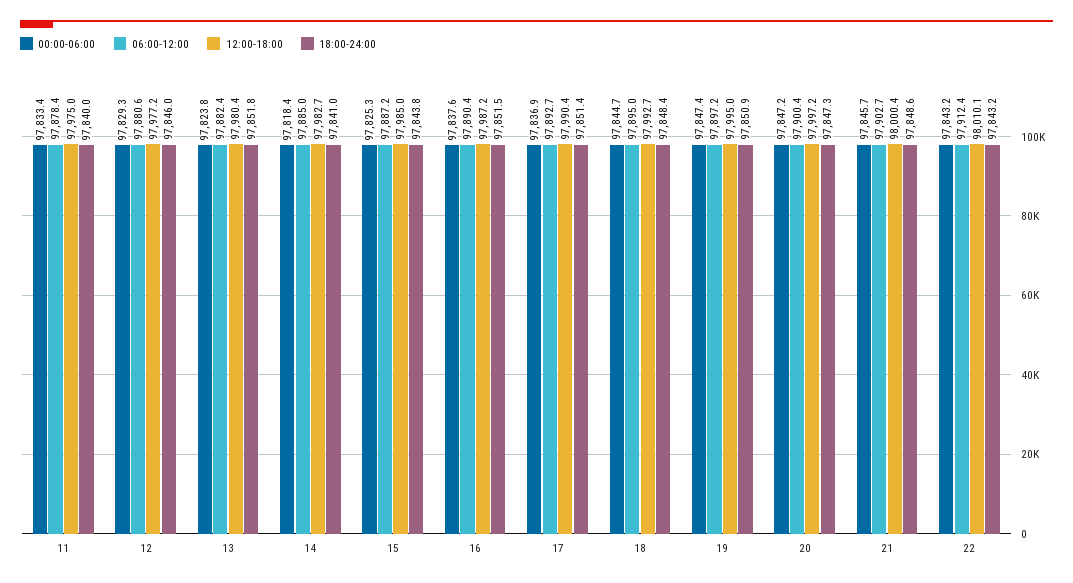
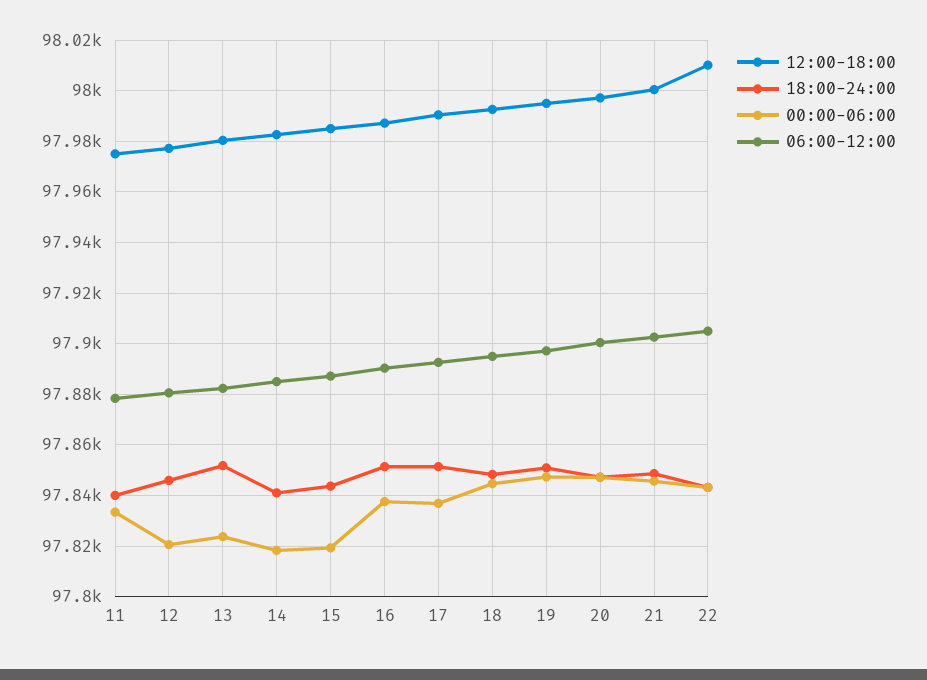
  {
    "00:00-06:00": {
      "11": 97833.4,
-     "12": 97829.3,
+     "12": 97820,
      "13": 97823.8,
      "14": 97818.4,
-     "15": 97825.3,
+     "15": 97820,
      "16": 97837.6,
      "17": 97836.9,
      "18": 97844.7,
      "19": 97847.4,
      "20": 97847.2,
      "21": 97845.7,
      "22": 97843.2
    },
    "06:00-12:00": {
      "11": 97878.4,
      "12": 97880.6,
      "13": 97882.4,
      "14": 97885,
      "15": 97887.2,
      "16": 97890.4,
      "17": 97892.7,
      "18": 97895,
      "19": 97897.2,
      "20": 97900.4,
      "21": 97902.7,
-     "22": 97912.4
+     "22": 97905
    },
    "12:00-18:00": {
      "11": 97975,
      "12": 97977.2,
      "13": 97980.4,
      "14": 97982.7,
      "15": 97985,
      "16": 97987.2,
      "17": 97990.4,
      "18": 97992.7,
      "19": 97995,
      "20": 97997.2,
      "21": 98000.4,
      "22": 98010.1
    },
    "18:00-24:00": {
      "11": 97840,
      "12": 97846,
      "13": 97851.8,
      "14": 97841,
      "15": 97843.8,
      "16": 97851.5,
      "17": 97851.4,
      "18": 97848.4,
      "19": 97850.9,
      "20": 97847.3,
      "21": 97848.6,
      "22": 97843.2
    }
  }

